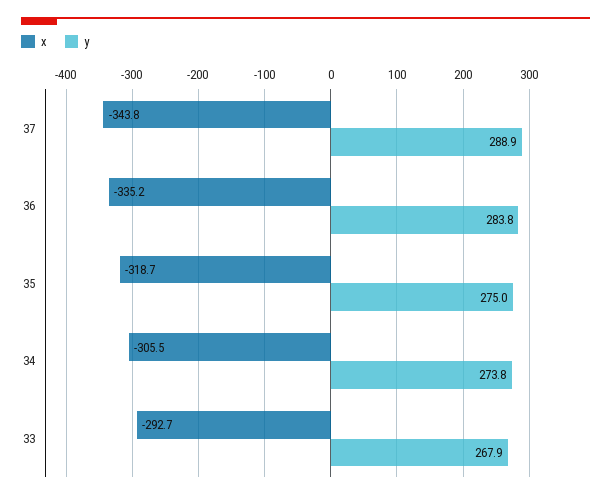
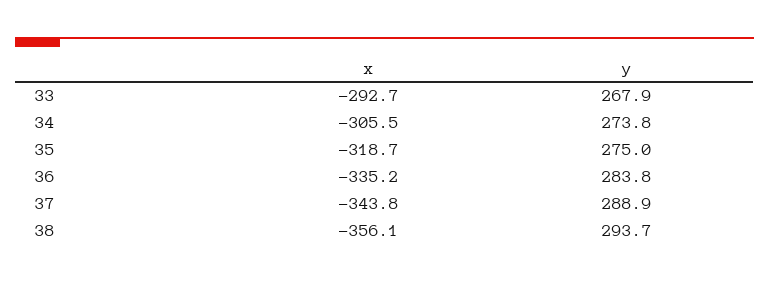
  {
    "x": {
      "37": -343.8,
      "36": -335.2,
      "35": -318.7,
      "34": -305.5,
-     "33": -292.7
+     "33": -292.7,
+     "38": -356.1
    },
    "y": {
      "37": 288.9,
      "36": 283.8,
      "35": 275,
      "34": 273.8,
-     "33": 267.9
+     "33": 267.9,
+     "38": 293.7
    }
  }

